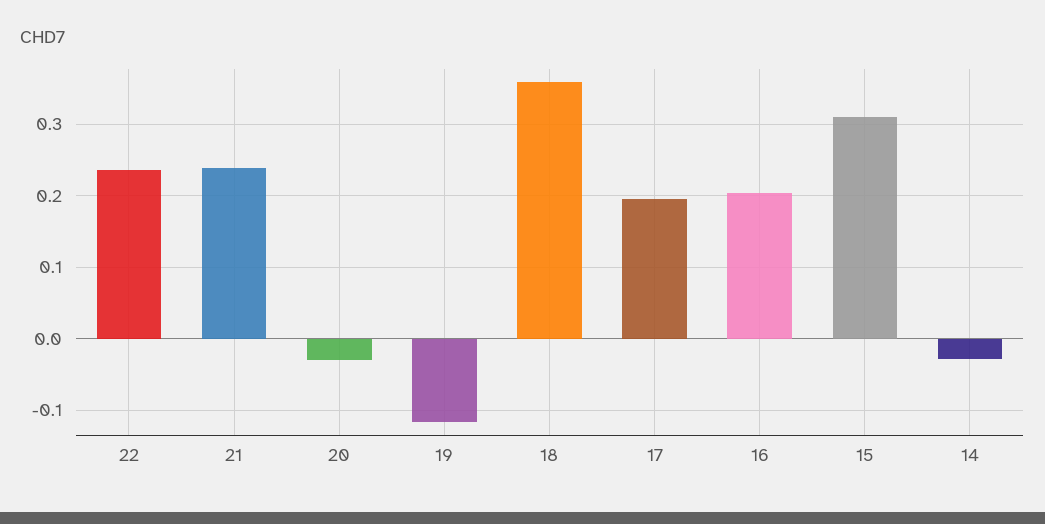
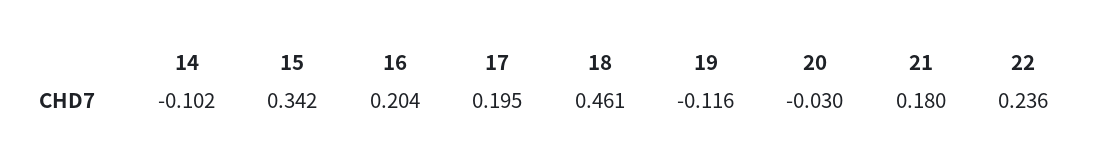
  {
    "22": 0.236,
-   "21": 0.24,
+   "21": 0.18,
    "20": -0.03,
    "19": -0.116,
-   "18": 0.36,
+   "18": 0.461,
    "17": 0.195,
    "16": 0.204,
-   "15": 0.31,
+   "15": 0.342,
-   "14": -0.03
+   "14": -0.102
  }

